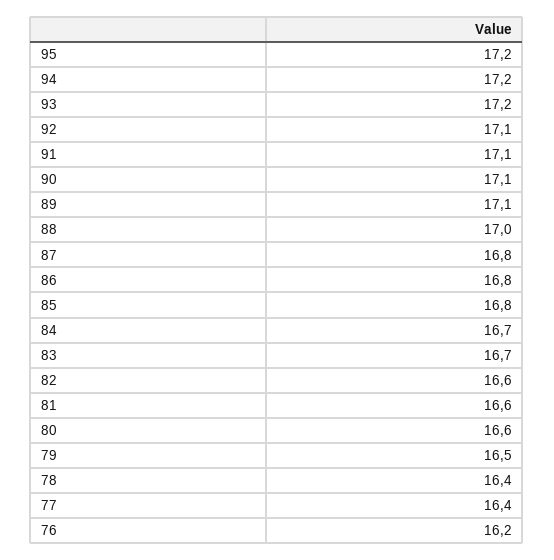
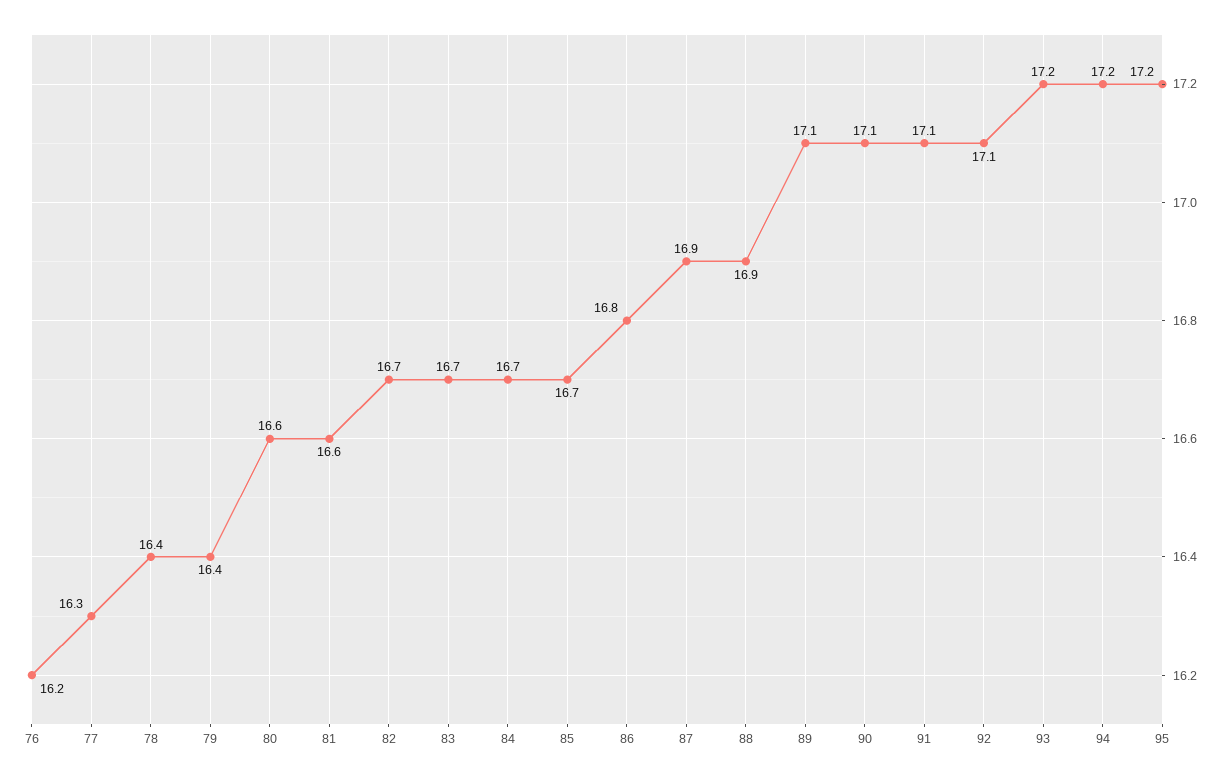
  {
    "95": 17.2,
    "94": 17.2,
    "93": 17.2,
    "92": 17.1,
    "91": 17.1,
    "90": 17.1,
    "89": 17.1,
-   "88": 17,
+   "88": 16.9,
-   "87": 16.8,
+   "87": 16.9,
    "86": 16.8,
-   "85": 16.8,
+   "85": 16.7,
    "84": 16.7,
    "83": 16.7,
-   "82": 16.6,
+   "82": 16.7,
    "81": 16.6,
    "80": 16.6,
-   "79": 16.5,
+   "79": 16.4,
    "78": 16.4,
-   "77": 16.4,
+   "77": 16.3,
    "76": 16.2
  }

